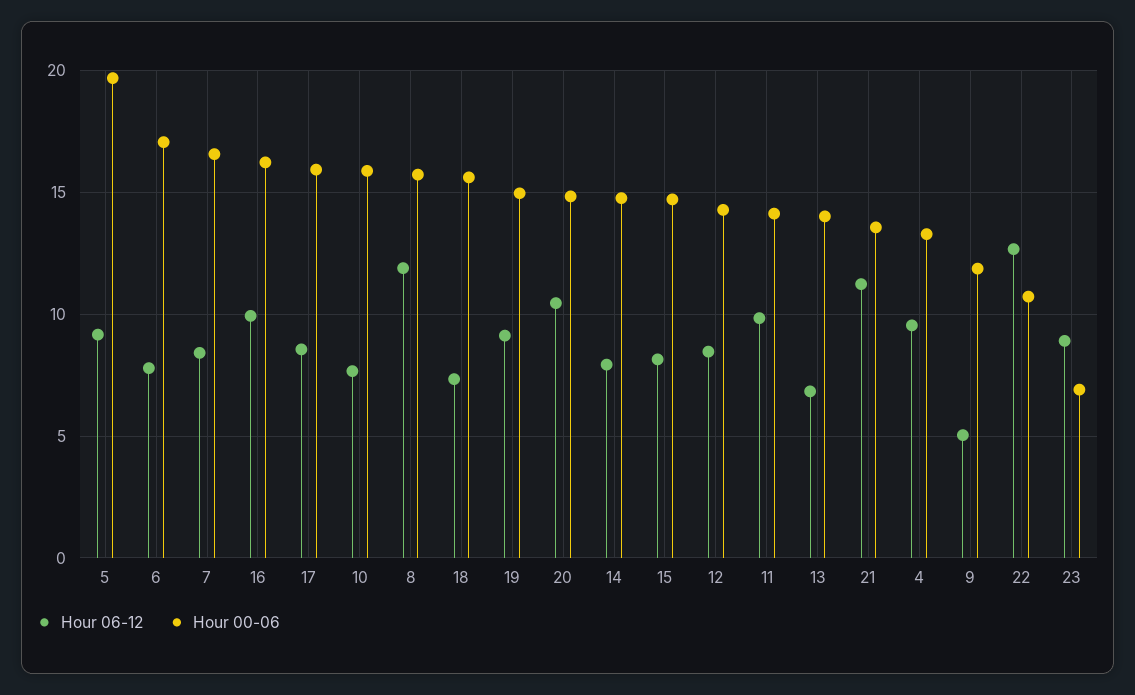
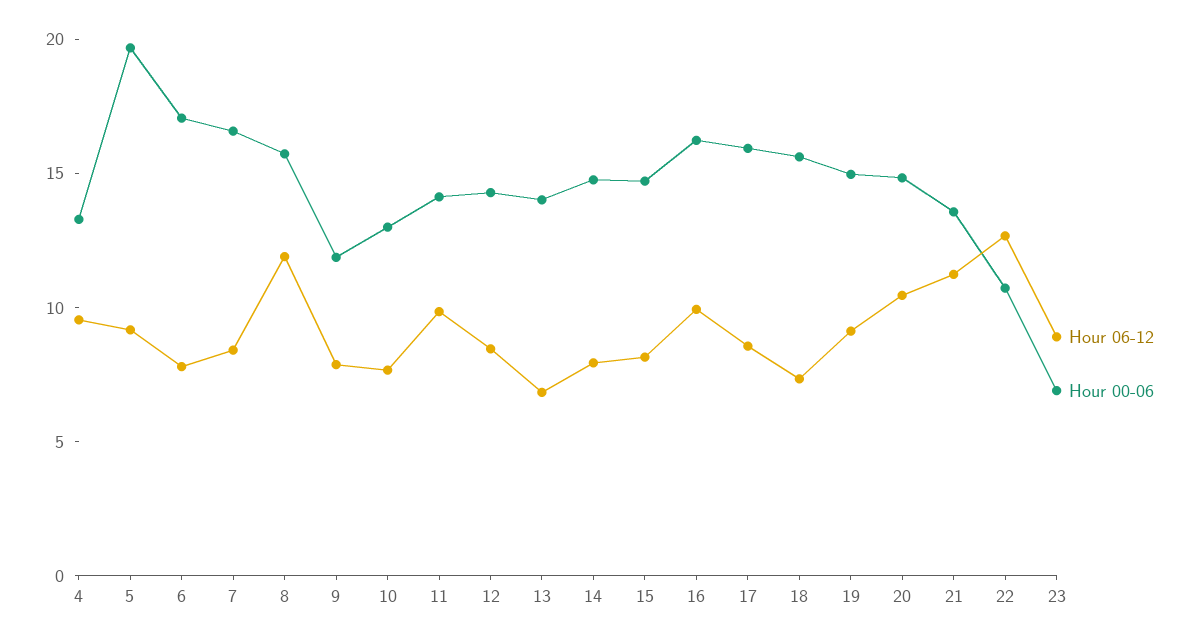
  {
    "Hour 06-12": {
      "5": 9,
      "6": 8,
      "7": 8.5,
      "16": 10,
      "17": 8.5,
      "10": 7.5,
      "8": 12,
      "18": 7.5,
      "19": 9,
      "20": 10.5,
      "14": 8,
      "15": 8,
      "12": 8.5,
      "11": 10,
      "13": 7,
      "21": 11,
      "4": 9.5,
-     "9": 5,
+     "9": 8,
      "22": 12.5,
      "23": 9
    },
    "Hour 00-06": {
      "5": 19.5,
      "6": 17,
      "7": 16.5,
      "16": 16,
      "17": 16,
-     "10": 16,
+     "10": 13,
      "8": 15.5,
      "18": 15.5,
      "19": 15,
      "20": 15,
      "14": 15,
      "15": 14.5,
      "12": 14.5,
      "11": 14,
      "13": 14,
      "21": 13.5,
      "4": 13.5,
      "9": 12,
      "22": 10.5,
      "23": 7
    }
  }

